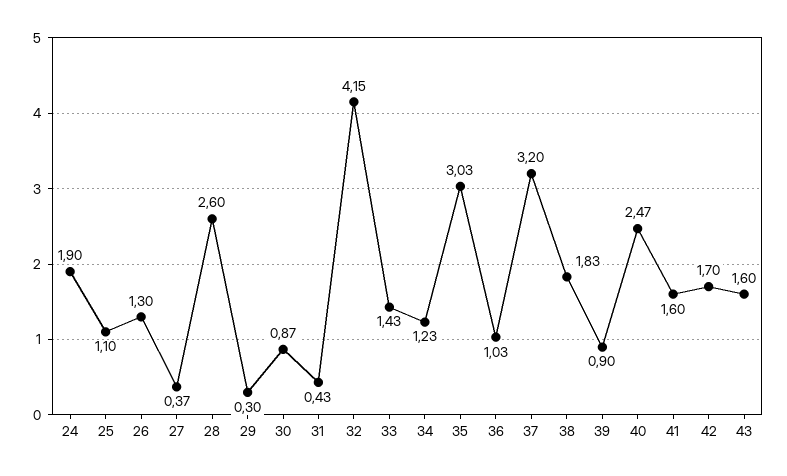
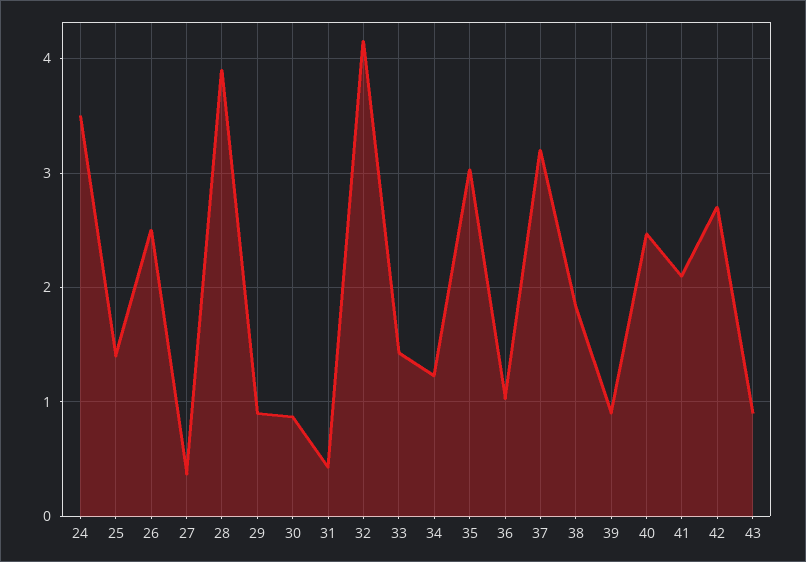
  {
-   "24": 1.9,
+   "24": 3.5,
-   "25": 1.1,
+   "25": 1.4,
-   "26": 1.3,
+   "26": 2.5,
    "27": 0.37,
-   "28": 2.6,
+   "28": 3.9,
-   "29": 0.3,
+   "29": 0.9,
    "30": 0.87,
    "31": 0.43,
    "32": 4.15,
    "33": 1.43,
    "34": 1.23,
    "35": 3.03,
    "36": 1.03,
    "37": 3.2,
    "38": 1.83,
    "39": 0.9,
    "40": 2.47,
-   "41": 1.6,
+   "41": 2.1,
-   "42": 1.7,
+   "42": 2.7,
-   "43": 1.6
+   "43": 0.9
  }

